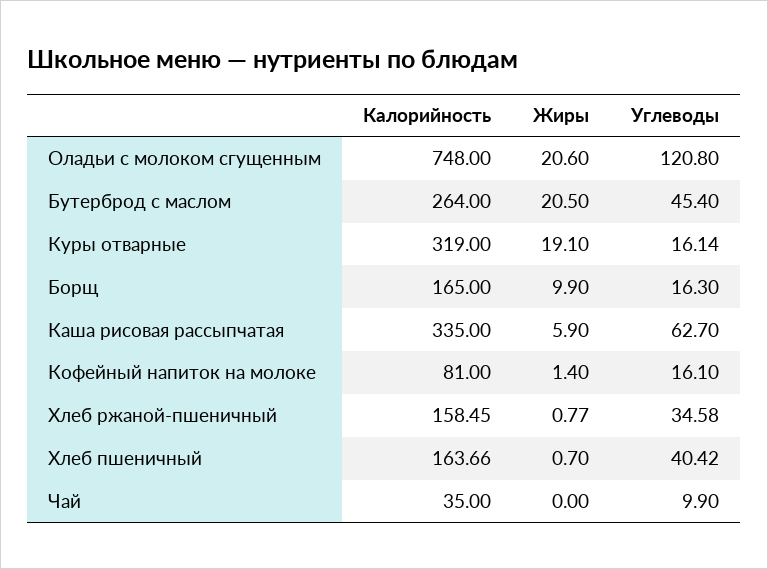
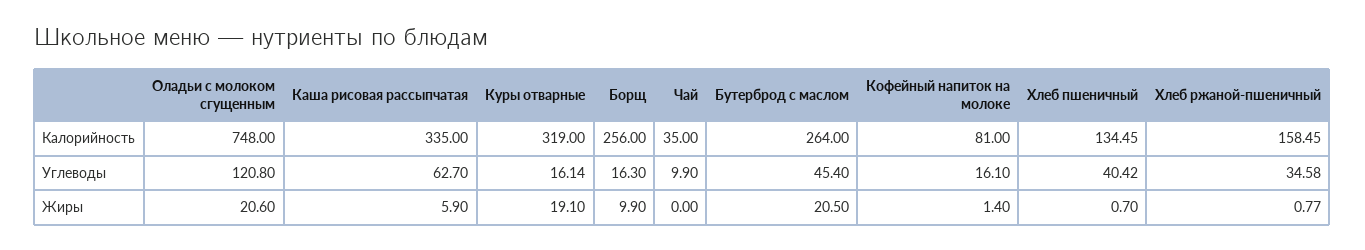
  {
    "Калорийность": {
      "Оладьи с молоком сгущенным": 748,
      "Бутерброд с маслом": 264,
      "Куры отварные": 319,
-     "Борщ": 165,
+     "Борщ": 256,
      "Каша рисовая рассыпчатая": 335,
      "Кофейный напиток на молоке": 81,
      "Хлеб ржаной-пшеничный": 158.45,
-     "Хлеб пшеничный": 163.66,
+     "Хлеб пшеничный": 134.45,
      "Чай": 35
    },
    "Жиры": {
      "Оладьи с молоком сгущенным": 20.6,
      "Бутерброд с маслом": 20.5,
      "Куры отварные": 19.1,
      "Борщ": 9.9,
      "Каша рисовая рассыпчатая": 5.9,
      "Кофейный напиток на молоке": 1.4,
      "Хлеб ржаной-пшеничный": 0.77,
      "Хлеб пшеничный": 0.7,
      "Чай": 0
    },
    "Углеводы": {
      "Оладьи с молоком сгущенным": 120.8,
      "Бутерброд с маслом": 45.4,
      "Куры отварные": 16.14,
      "Борщ": 16.3,
      "Каша рисовая рассыпчатая": 62.7,
      "Кофейный напиток на молоке": 16.1,
      "Хлеб ржаной-пшеничный": 34.58,
      "Хлеб пшеничный": 40.42,
      "Чай": 9.9
    }
  }

